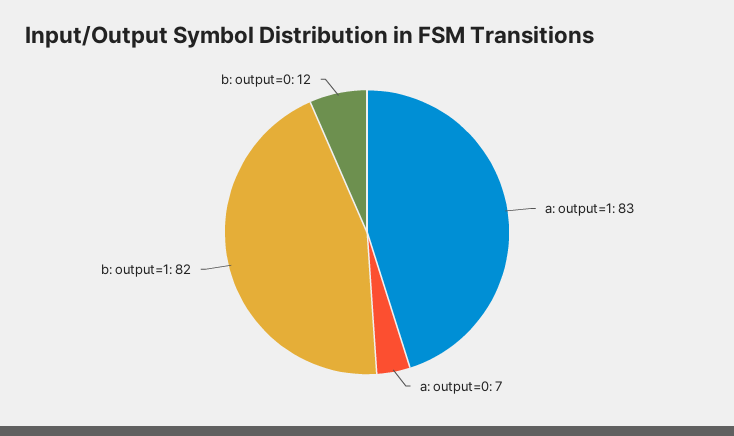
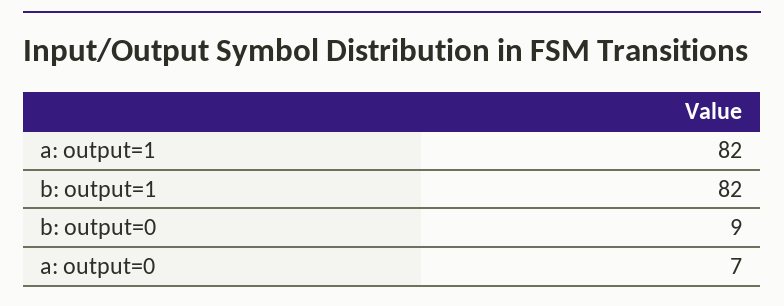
  {
-   "a: output=1": 83,
+   "a: output=1": 82,
    "a: output=0": 7,
    "b: output=1": 82,
-   "b: output=0": 12
+   "b: output=0": 9
  }

